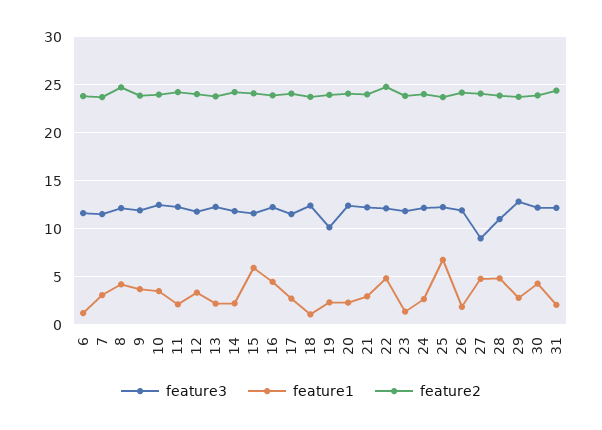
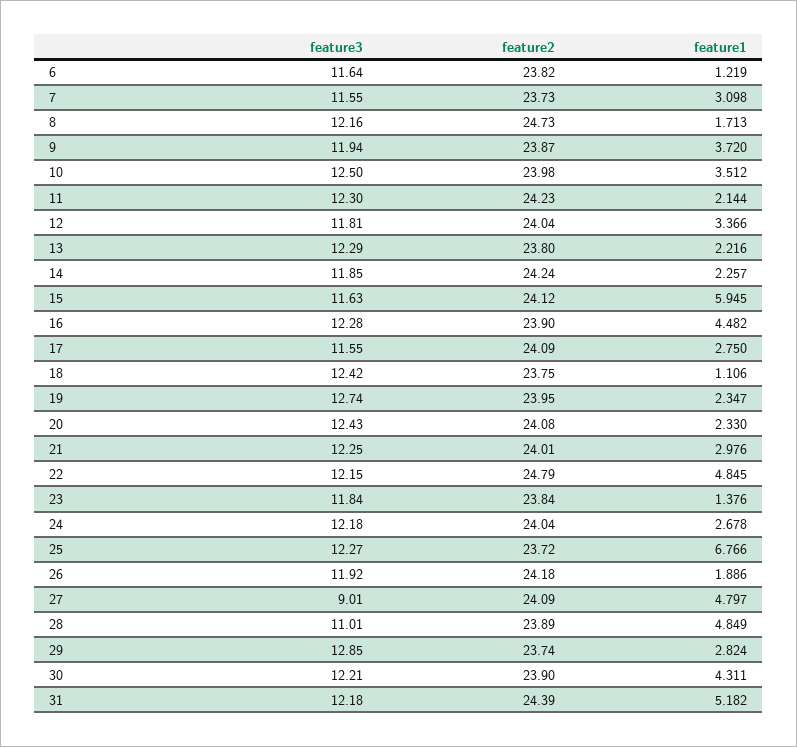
  {
    "feature3": {
      "6": 11.64,
      "7": 11.55,
      "8": 12.16,
      "9": 11.94,
      "10": 12.5,
      "11": 12.3,
      "12": 11.81,
      "13": 12.29,
      "14": 11.85,
      "15": 11.63,
      "16": 12.28,
      "17": 11.55,
      "18": 12.42,
-     "19": 10,
+     "19": 12.74,
      "20": 12.43,
      "21": 12.25,
      "22": 12.15,
      "23": 11.84,
      "24": 12.18,
      "25": 12.27,
      "26": 11.92,
      "27": 9.01,
      "28": 11.01,
      "29": 12.85,
      "30": 12.21,
      "31": 12.18
    },
    "feature1": {
      "6": 1.219,
      "7": 3.098,
-     "8": 4,
+     "8": 1.713,
      "9": 3.72,
      "10": 3.512,
      "11": 2.144,
      "12": 3.366,
      "13": 2.216,
      "14": 2.257,
      "15": 5.945,
      "16": 4.482,
      "17": 2.75,
      "18": 1.106,
      "19": 2.347,
      "20": 2.33,
      "21": 2.976,
      "22": 4.845,
      "23": 1.376,
      "24": 2.678,
      "25": 6.766,
      "26": 1.886,
      "27": 4.797,
      "28": 4.849,
      "29": 2.824,
      "30": 4.311,
-     "31": 2
+     "31": 5.182
    },
    "feature2": {
      "6": 23.82,
      "7": 23.73,
      "8": 24.73,
      "9": 23.87,
      "10": 23.98,
      "11": 24.23,
      "12": 24.04,
      "13": 23.8,
      "14": 24.24,
      "15": 24.12,
      "16": 23.9,
      "17": 24.09,
      "18": 23.75,
      "19": 23.95,
      "20": 24.08,
      "21": 24.01,
      "22": 24.79,
      "23": 23.84,
      "24": 24.04,
      "25": 23.72,
      "26": 24.18,
      "27": 24.09,
      "28": 23.89,
      "29": 23.74,
      "30": 23.9,
      "31": 24.39
    }
  }

